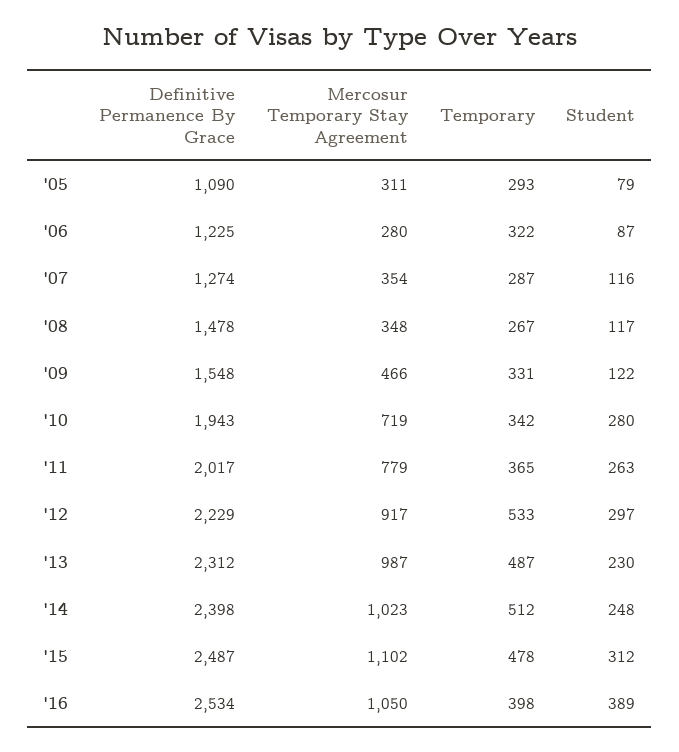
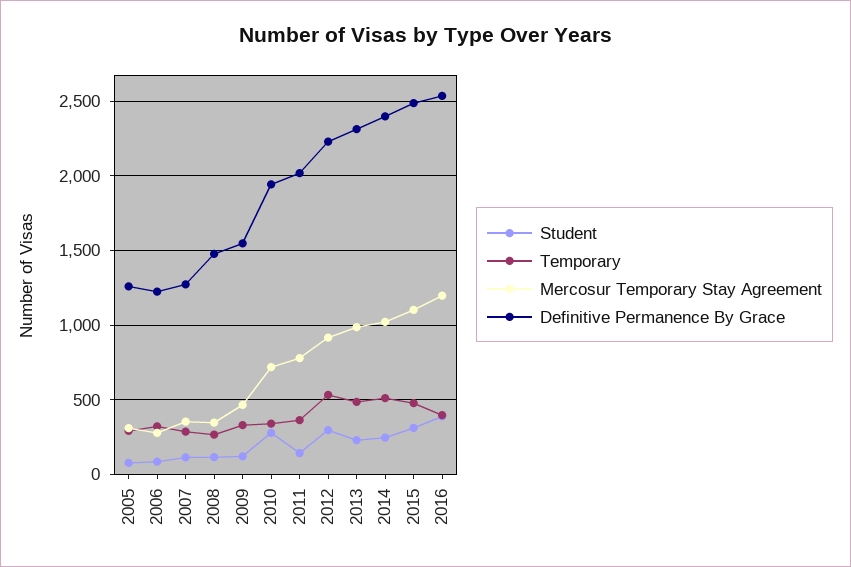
  {
    "Definitive Permanence By Grace": {
-     "'05": 1090,
+     "'05": 1250,
      "'06": 1225,
      "'07": 1274,
      "'08": 1478,
      "'09": 1548,
      "'10": 1943,
      "'11": 2017,
      "'12": 2229,
      "'13": 2312,
      "'14": 2398,
      "'15": 2487,
      "'16": 2534
    },
    "Mercosur Temporary Stay Agreement": {
      "'05": 311,
      "'06": 280,
      "'07": 354,
      "'08": 348,
      "'09": 466,
      "'10": 719,
      "'11": 779,
      "'12": 917,
      "'13": 987,
      "'14": 1023,
      "'15": 1102,
-     "'16": 1050
+     "'16": 1200
    },
    "Temporary": {
      "'05": 293,
      "'06": 322,
      "'07": 287,
      "'08": 267,
      "'09": 331,
      "'10": 342,
      "'11": 365,
      "'12": 533,
      "'13": 487,
      "'14": 512,
      "'15": 478,
      "'16": 398
    },
    "Student": {
      "'05": 79,
      "'06": 87,
      "'07": 116,
      "'08": 117,
      "'09": 122,
      "'10": 280,
-     "'11": 263,
+     "'11": 150,
      "'12": 297,
      "'13": 230,
      "'14": 248,
      "'15": 312,
      "'16": 389
    }
  }

